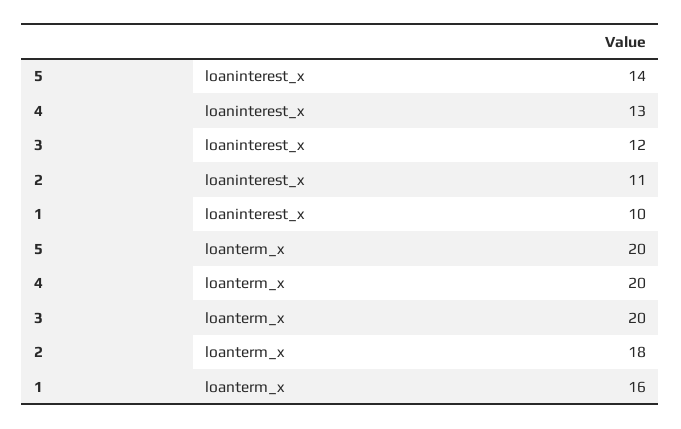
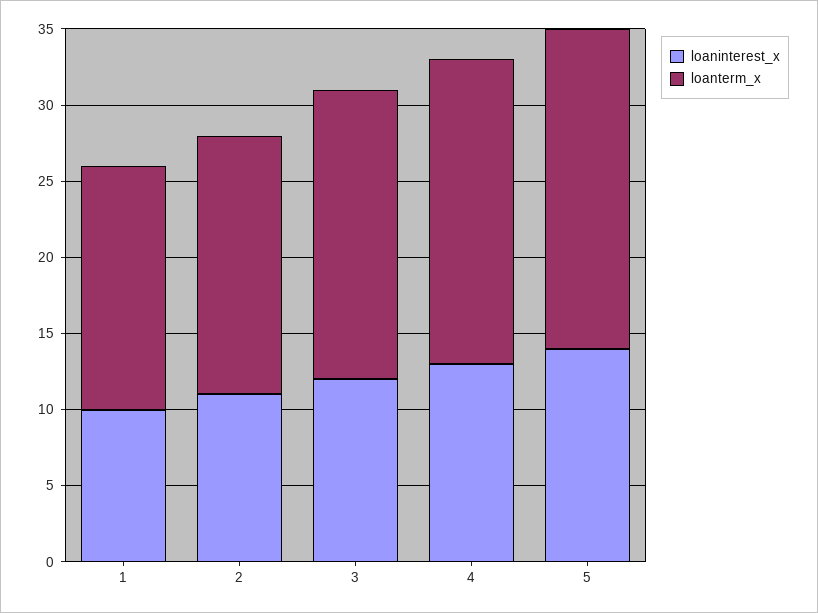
  {
    "loaninterest_x": {
      "5": 14,
      "4": 13,
      "3": 12,
      "2": 11,
      "1": 10
    },
    "loanterm_x": {
-     "5": 20,
+     "5": 21,
      "4": 20,
-     "3": 20,
+     "3": 19,
-     "2": 18,
+     "2": 17,
      "1": 16
    }
  }

